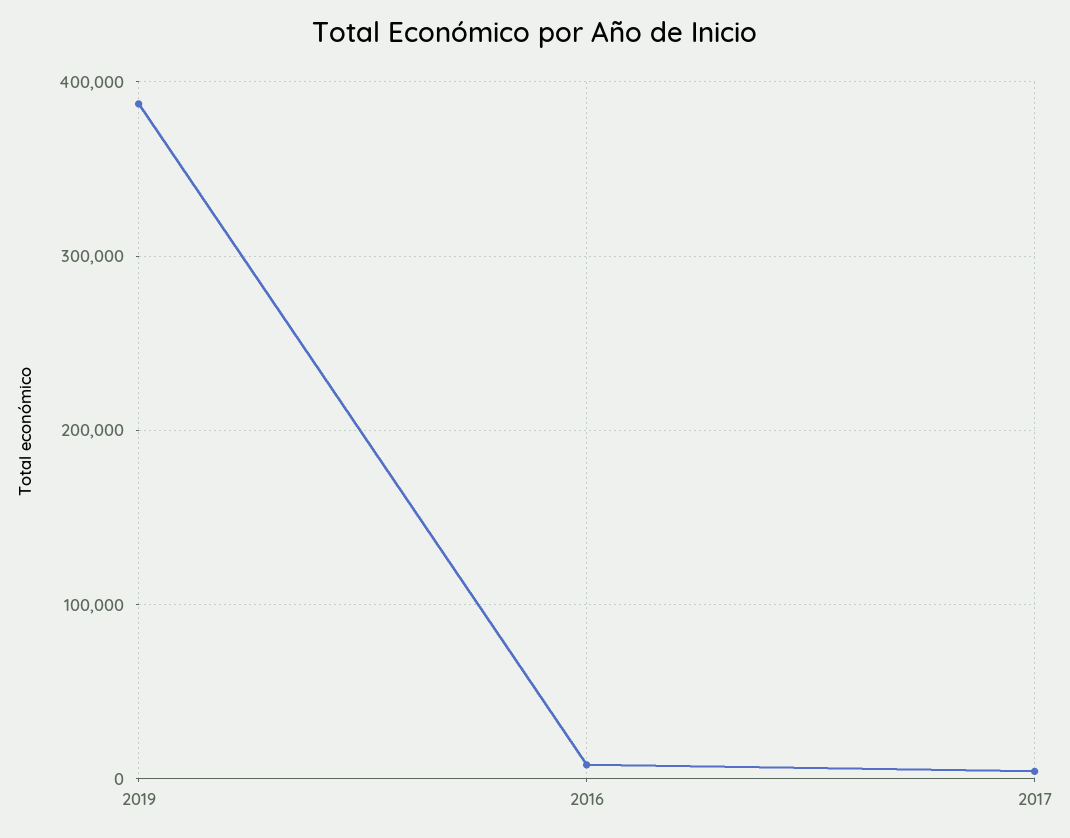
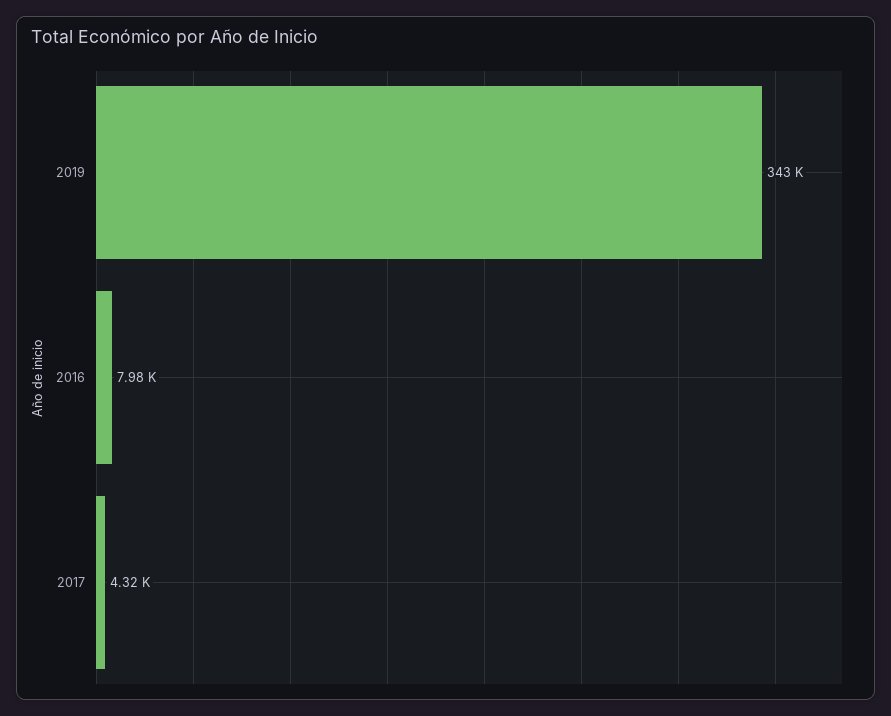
  {
-   "2019": 390000,
+   "2019": 343000,
    "2016": 7980,
    "2017": 4320
  }

